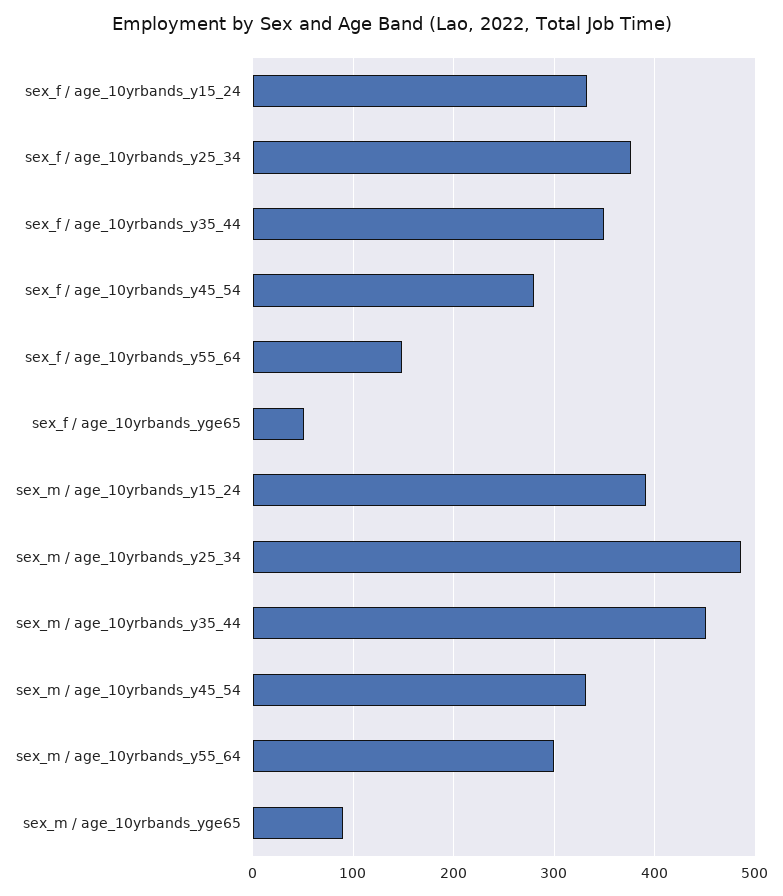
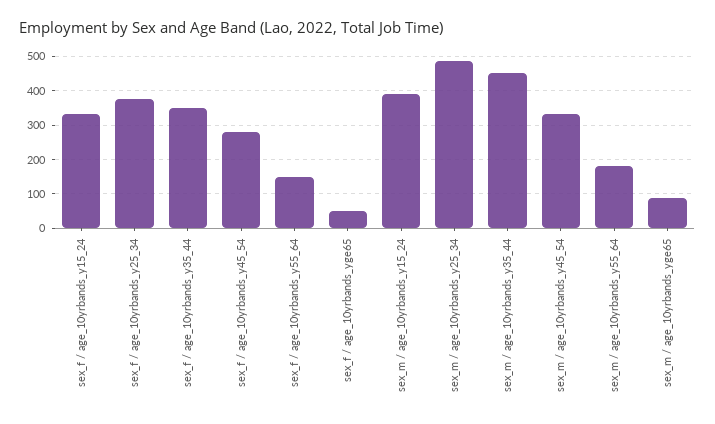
  {
    "sex_f / age_10yrbands_y15_24": 330,
    "sex_f / age_10yrbands_y25_34": 380,
    "sex_f / age_10yrbands_y35_44": 350,
    "sex_f / age_10yrbands_y45_54": 280,
    "sex_f / age_10yrbands_y55_64": 150,
    "sex_f / age_10yrbands_yge65": 50,
    "sex_m / age_10yrbands_y15_24": 390,
    "sex_m / age_10yrbands_y25_34": 490,
    "sex_m / age_10yrbands_y35_44": 450,
    "sex_m / age_10yrbands_y45_54": 330,
-   "sex_m / age_10yrbands_y55_64": 300,
+   "sex_m / age_10yrbands_y55_64": 180,
    "sex_m / age_10yrbands_yge65": 90
  }

